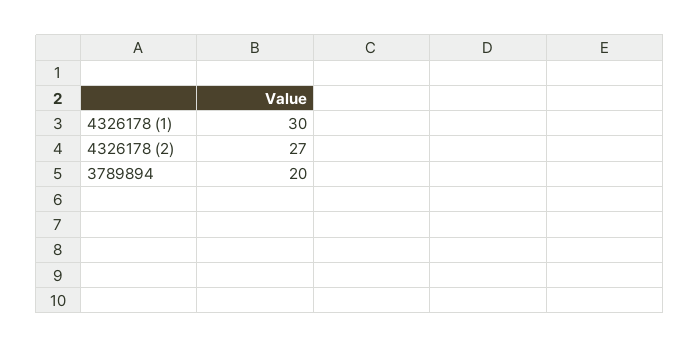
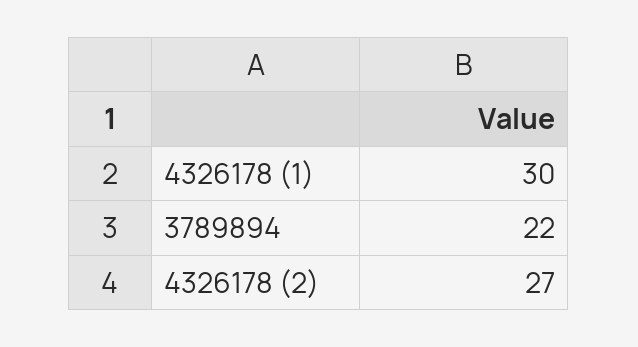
  {
    "4326178 (1)": 30,
    "4326178 (2)": 27,
-   "3789894": 20
+   "3789894": 22
  }

